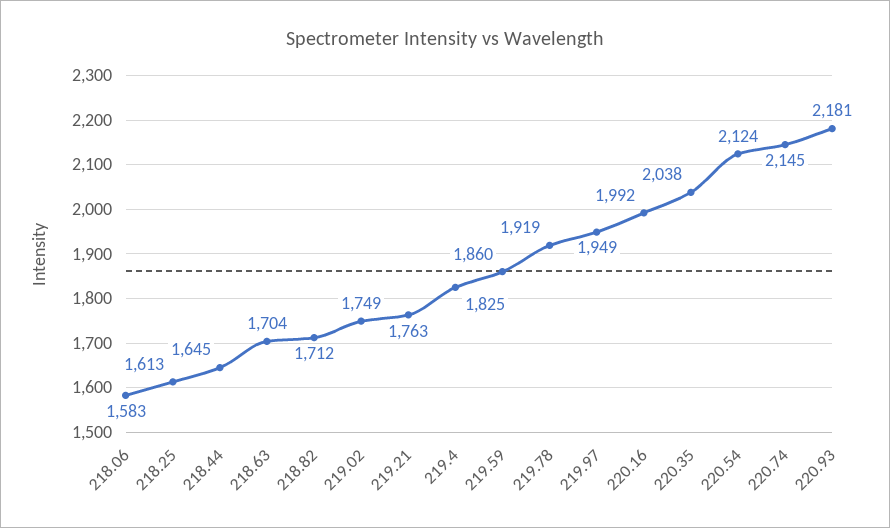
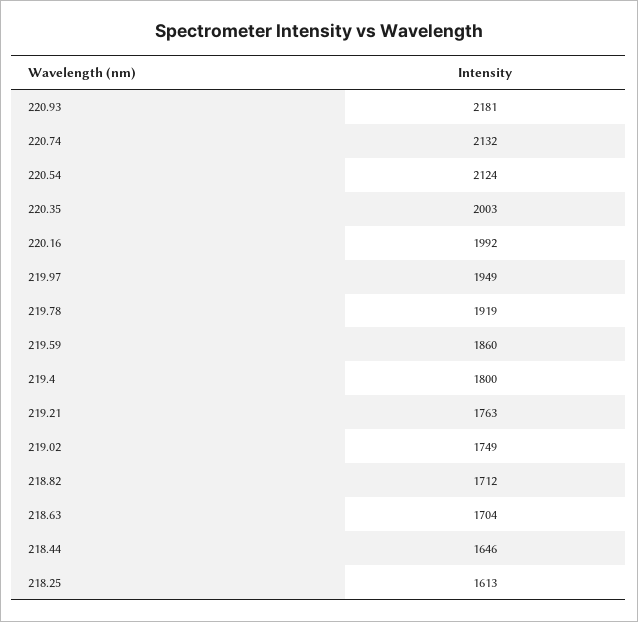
  {
-   "218.06": 1583,
    "218.25": 1613,
-   "218.44": 1645,
+   "218.44": 1646,
    "218.63": 1704,
    "218.82": 1712,
    "219.02": 1749,
    "219.21": 1763,
-   "219.4": 1825,
+   "219.4": 1800,
    "219.59": 1860,
    "219.78": 1919,
    "219.97": 1949,
    "220.16": 1992,
-   "220.35": 2038,
+   "220.35": 2003,
    "220.54": 2124,
-   "220.74": 2145,
+   "220.74": 2132,
    "220.93": 2181
  }

